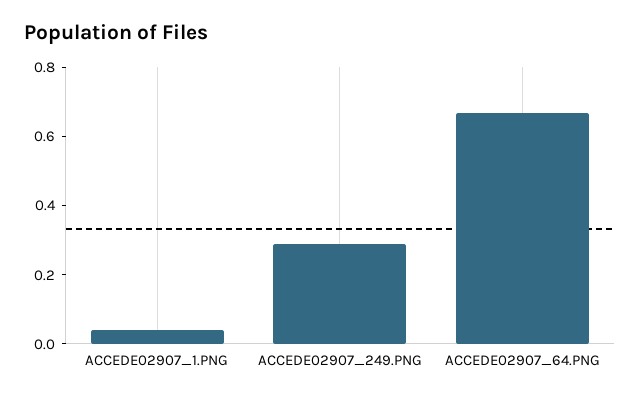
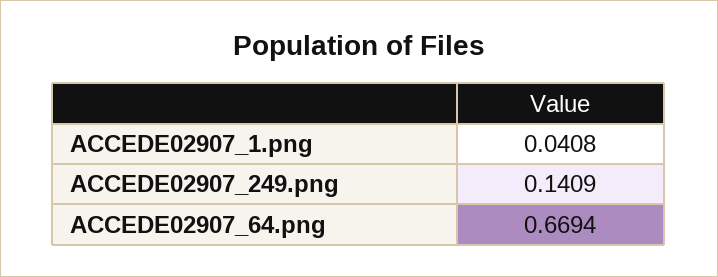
  {
    "ACCEDE02907_1.PNG": 0.0408,
-   "ACCEDE02907_249.PNG": 0.3,
+   "ACCEDE02907_249.PNG": 0.1409,
    "ACCEDE02907_64.PNG": 0.6694
  }

